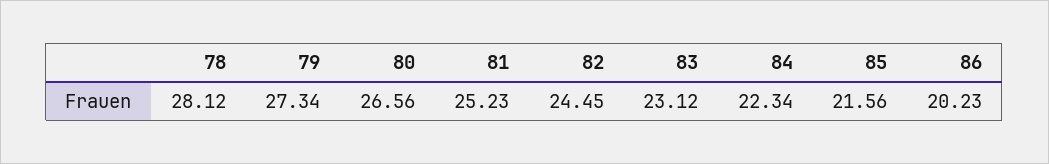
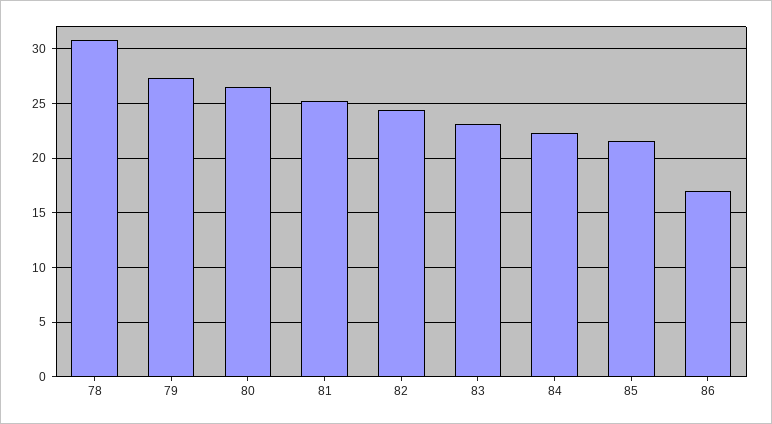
  {
-   "78": 28.12,
+   "78": 31,
    "79": 27.34,
    "80": 26.56,
    "81": 25.23,
    "82": 24.45,
    "83": 23.12,
    "84": 22.34,
    "85": 21.56,
-   "86": 20.23
+   "86": 17
  }

